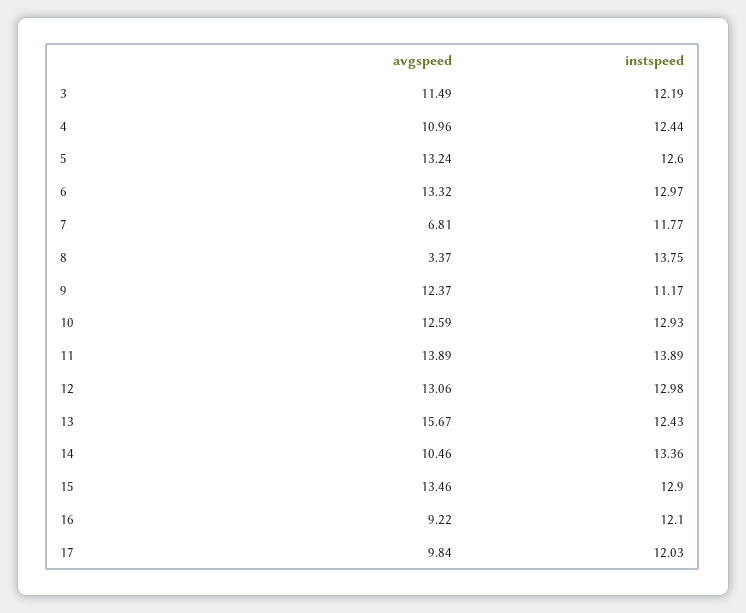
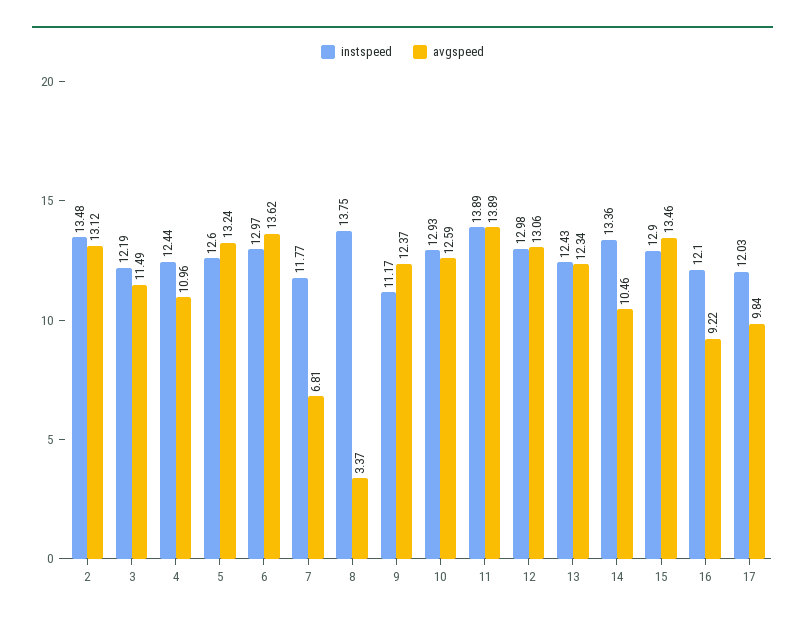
  {
    "avgspeed": {
      "3": 11.49,
      "4": 10.96,
      "5": 13.24,
-     "6": 13.32,
+     "6": 13.62,
      "7": 6.81,
      "8": 3.37,
      "9": 12.37,
      "10": 12.59,
      "11": 13.89,
      "12": 13.06,
-     "13": 15.67,
+     "13": 12.34,
      "14": 10.46,
      "15": 13.46,
      "16": 9.22,
-     "17": 9.84
+     "17": 9.84,
+     "2": 13.12
    },
    "instspeed": {
      "3": 12.19,
      "4": 12.44,
      "5": 12.6,
      "6": 12.97,
      "7": 11.77,
      "8": 13.75,
      "9": 11.17,
      "10": 12.93,
      "11": 13.89,
      "12": 12.98,
      "13": 12.43,
      "14": 13.36,
      "15": 12.9,
      "16": 12.1,
-     "17": 12.03
+     "17": 12.03,
+     "2": 13.48
    }
  }

